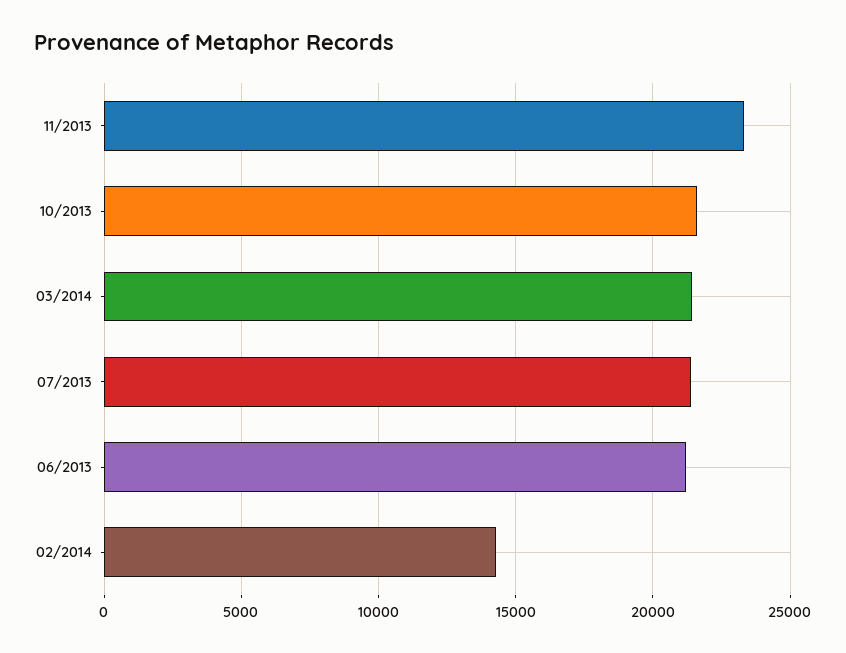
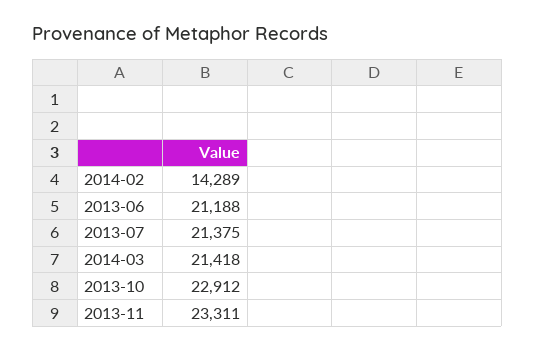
  {
    "11/2013": 23311,
-   "10/2013": 21500,
+   "10/2013": 22912,
    "03/2014": 21418,
    "07/2013": 21375,
    "06/2013": 21188,
    "02/2014": 14289
  }

